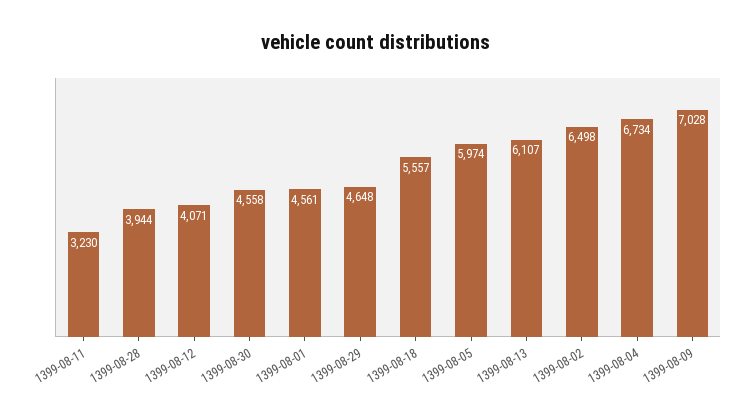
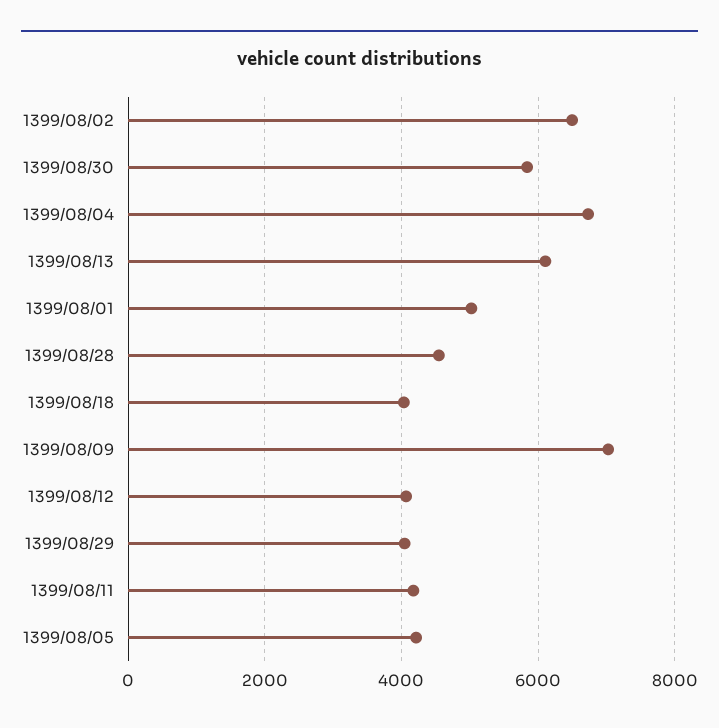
  {
-   "1399-08-11": 3230,
+   "1399-08-11": 4200,
-   "1399-08-28": 3944,
+   "1399-08-28": 4600,
    "1399-08-12": 4071,
-   "1399-08-30": 4558,
+   "1399-08-30": 5800,
-   "1399-08-01": 4561,
+   "1399-08-01": 5000,
-   "1399-08-29": 4648,
+   "1399-08-29": 4000,
-   "1399-08-18": 5557,
+   "1399-08-18": 4000,
-   "1399-08-05": 5974,
+   "1399-08-05": 4200,
    "1399-08-13": 6107,
    "1399-08-02": 6498,
    "1399-08-04": 6734,
    "1399-08-09": 7028
  }

